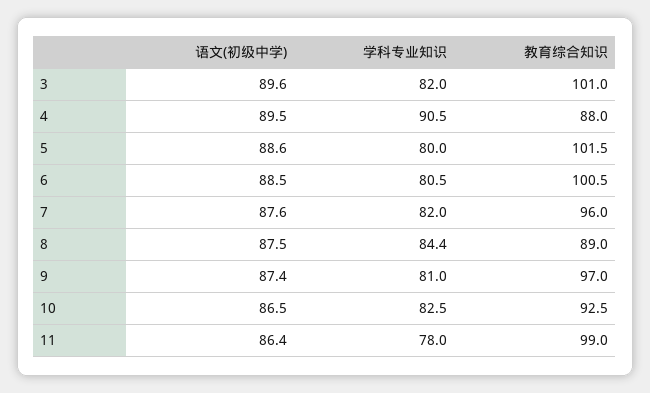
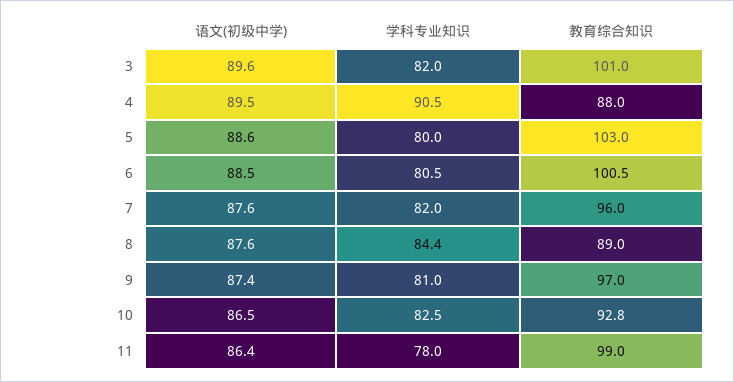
  {
    "语文(初级中学)": {
      "3": 89.6,
      "4": 89.5,
      "5": 88.6,
      "6": 88.5,
      "7": 87.6,
-     "8": 87.5,
+     "8": 87.6,
      "9": 87.4,
      "10": 86.5,
      "11": 86.4
    },
    "学科专业知识": {
      "3": 82,
      "4": 90.5,
      "5": 80,
      "6": 80.5,
      "7": 82,
      "8": 84.4,
      "9": 81,
      "10": 82.5,
      "11": 78
    },
    "教育综合知识": {
      "3": 101,
      "4": 88,
-     "5": 101.5,
+     "5": 103,
      "6": 100.5,
      "7": 96,
      "8": 89,
      "9": 97,
-     "10": 92.5,
+     "10": 92.8,
      "11": 99
    }
  }

